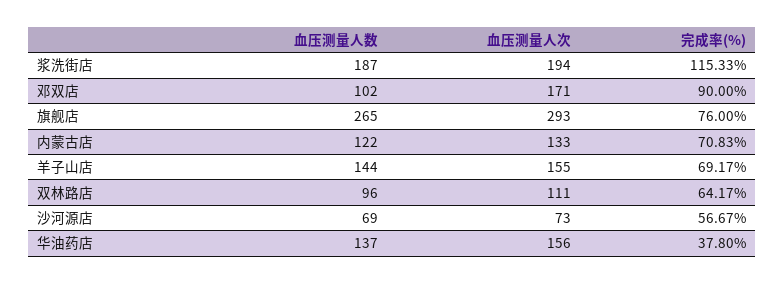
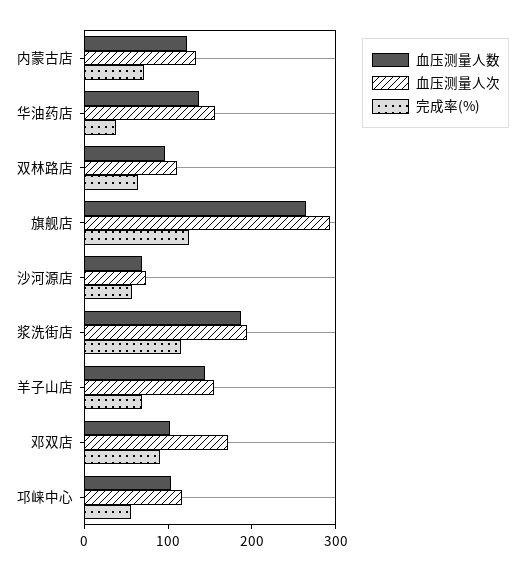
  {
    "血压测量人数": {
      "浆洗街店": 187,
      "邓双店": 102,
      "旗舰店": 265,
      "内蒙古店": 122,
      "羊子山店": 144,
      "双林路店": 96,
      "沙河源店": 69,
-     "华油药店": 137
+     "华油药店": 137,
+     "邛崃中心": 100
    },
    "血压测量人次": {
      "浆洗街店": 194,
      "邓双店": 171,
      "旗舰店": 293,
      "内蒙古店": 133,
      "羊子山店": 155,
      "双林路店": 111,
      "沙河源店": 73,
-     "华油药店": 156
+     "华油药店": 156,
+     "邛崃中心": 120
    },
    "完成率(%)": {
      "浆洗街店": 115.33,
      "邓双店": 90,
-     "旗舰店": 76,
+     "旗舰店": 120,
      "内蒙古店": 70.83,
      "羊子山店": 69.17,
      "双林路店": 64.17,
      "沙河源店": 56.67,
-     "华油药店": 37.8
+     "华油药店": 37.8,
+     "邛崃中心": 60
    }
  }

